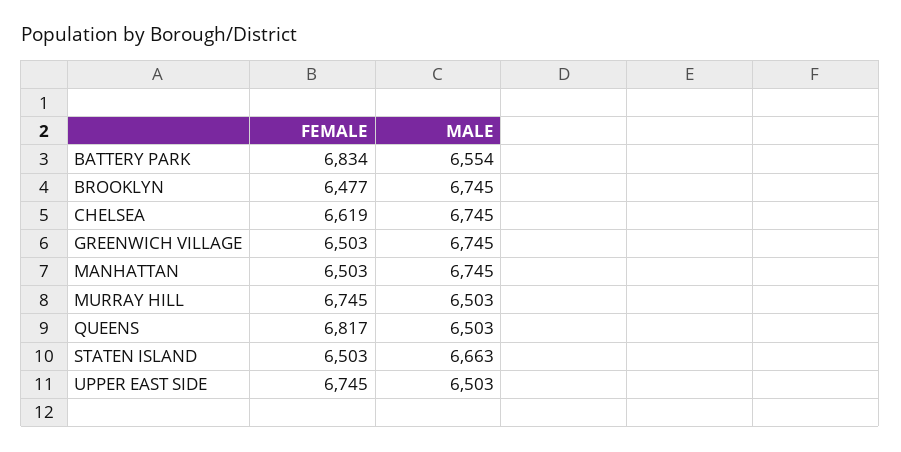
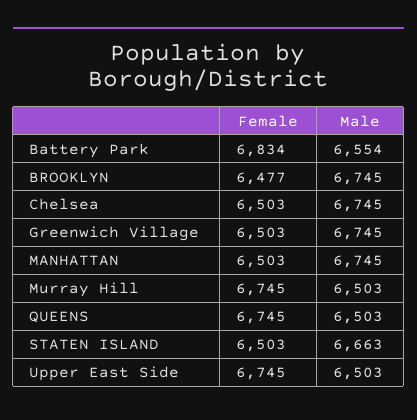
  {
    "FEMALE": {
      "BATTERY PARK": 6834,
      "BROOKLYN": 6477,
-     "CHELSEA": 6619,
+     "CHELSEA": 6503,
      "GREENWICH VILLAGE": 6503,
      "MANHATTAN": 6503,
      "MURRAY HILL": 6745,
-     "QUEENS": 6817,
+     "QUEENS": 6745,
      "STATEN ISLAND": 6503,
      "UPPER EAST SIDE": 6745
    },
    "MALE": {
      "BATTERY PARK": 6554,
      "BROOKLYN": 6745,
      "CHELSEA": 6745,
      "GREENWICH VILLAGE": 6745,
      "MANHATTAN": 6745,
      "MURRAY HILL": 6503,
      "QUEENS": 6503,
      "STATEN ISLAND": 6663,
      "UPPER EAST SIDE": 6503
    }
  }

